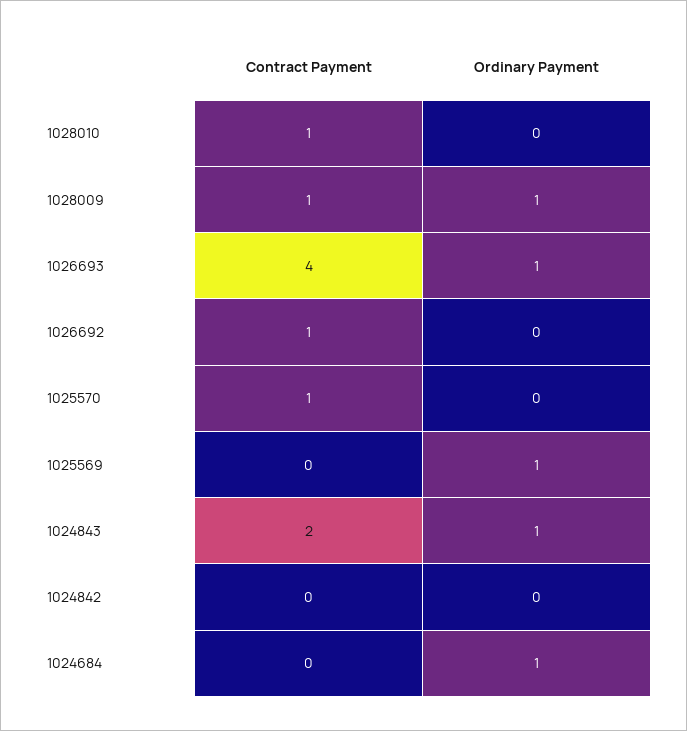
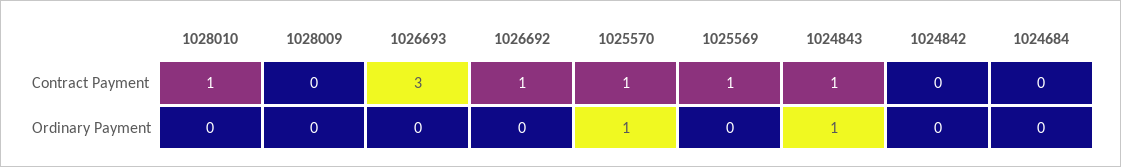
  {
    "Contract Payment": {
      "1028010": 1,
-     "1028009": 1,
+     "1028009": 0,
-     "1026693": 4,
+     "1026693": 3,
      "1026692": 1,
      "1025570": 1,
-     "1025569": 0,
+     "1025569": 1,
-     "1024843": 2,
+     "1024843": 1,
      "1024842": 0,
      "1024684": 0
    },
    "Ordinary Payment": {
      "1028010": 0,
-     "1028009": 1,
+     "1028009": 0,
-     "1026693": 1,
+     "1026693": 0,
      "1026692": 0,
-     "1025570": 0,
+     "1025570": 1,
-     "1025569": 1,
+     "1025569": 0,
      "1024843": 1,
      "1024842": 0,
-     "1024684": 1
+     "1024684": 0
    }
  }

